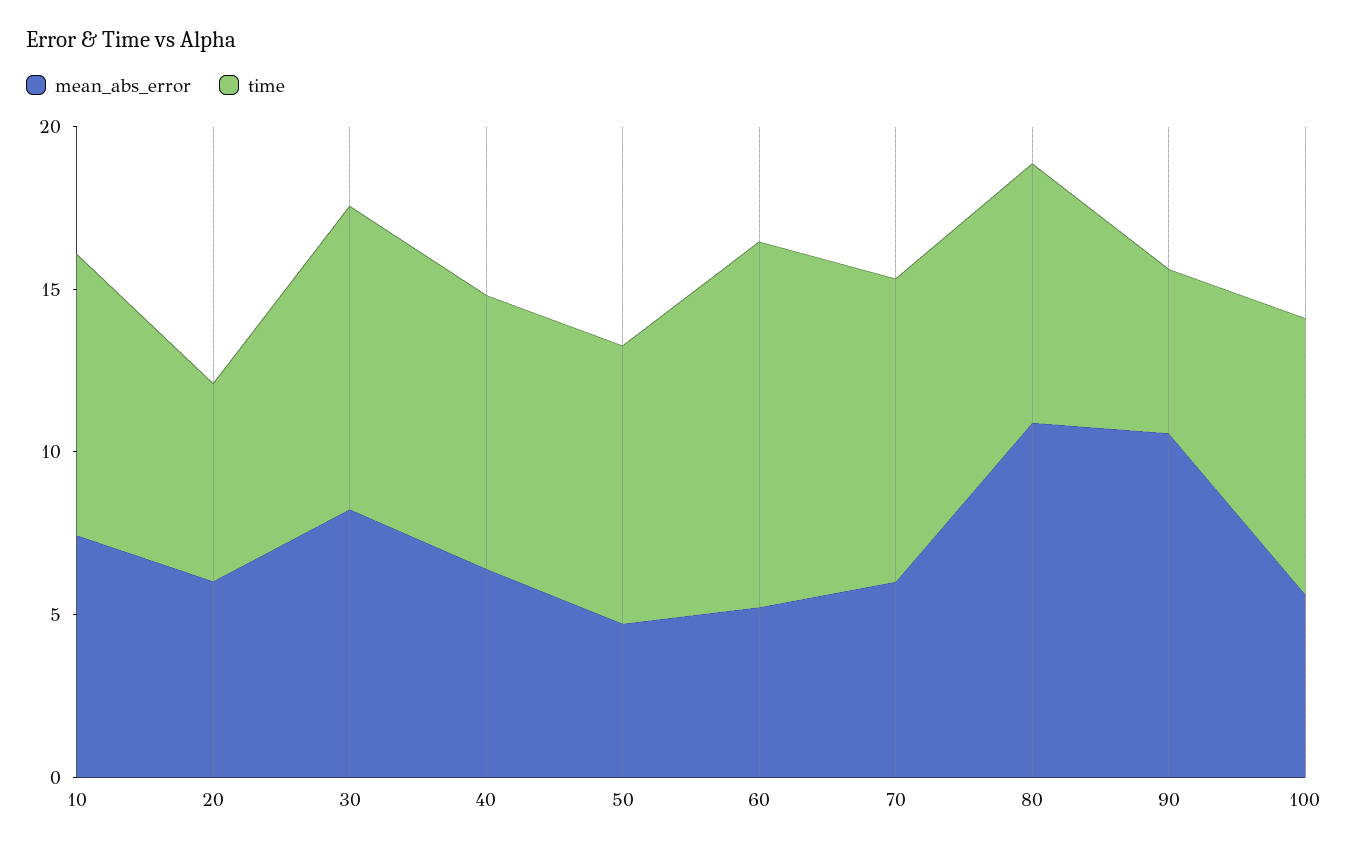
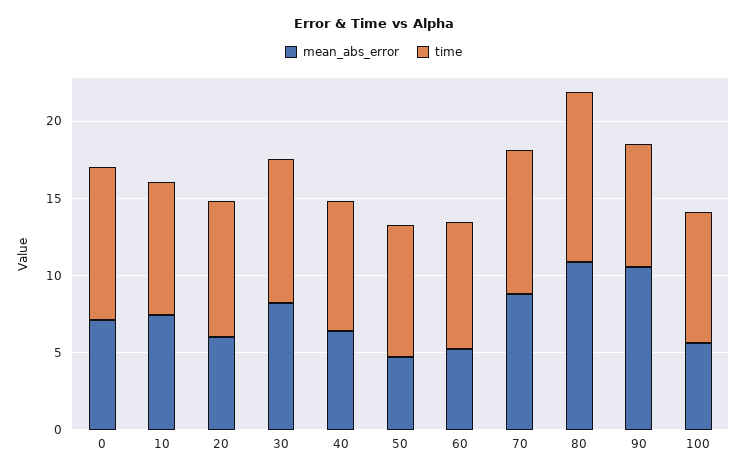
  {
    "mean_abs_error": {
      "10": 7,
      "20": 6,
      "30": 8,
      "40": 6,
      "50": 5,
      "60": 5,
-     "70": 6,
+     "70": 9,
      "80": 11,
      "90": 11,
-     "100": 6
+     "100": 6,
+     "0": 7
    },
    "time": {
      "10": 9,
-     "20": 6,
+     "20": 9,
      "30": 9,
      "40": 8,
      "50": 9,
-     "60": 11,
+     "60": 8,
      "70": 9,
-     "80": 8,
+     "80": 11,
-     "90": 5,
+     "90": 8,
-     "100": 8
+     "100": 8,
+     "0": 10
    }
  }

